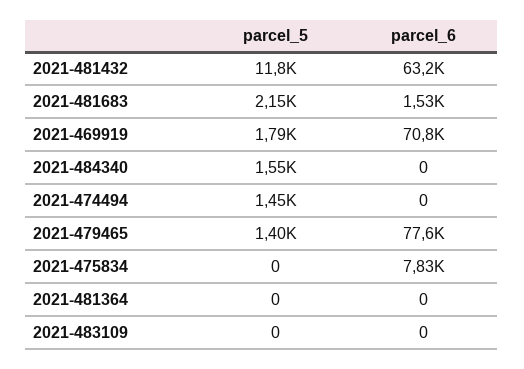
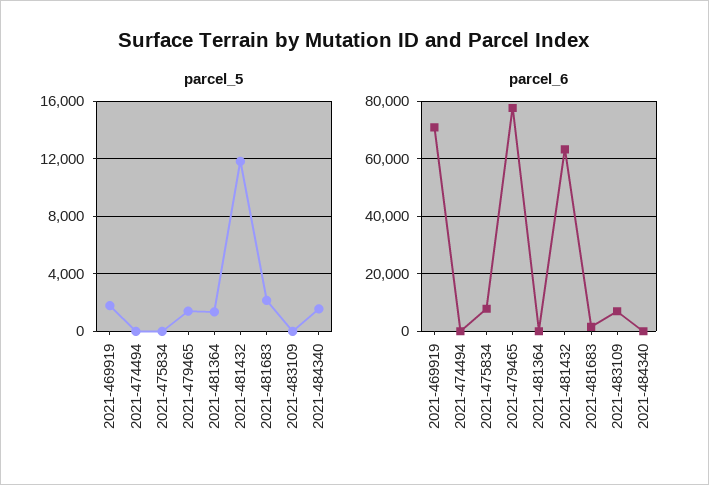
  {
    "parcel_5": {
      "2021-481432": 11800,
      "2021-481683": 2150,
      "2021-469919": 1790,
      "2021-484340": 1550,
-     "2021-474494": 1450,
+     "2021-474494": 0,
      "2021-479465": 1400,
      "2021-475834": 0,
-     "2021-481364": 0,
+     "2021-481364": 1500,
      "2021-483109": 0
    },
    "parcel_6": {
      "2021-481432": 63200,
      "2021-481683": 1530,
      "2021-469919": 70800,
      "2021-484340": 0,
      "2021-474494": 0,
      "2021-479465": 77600,
      "2021-475834": 7830,
      "2021-481364": 0,
-     "2021-483109": 0
+     "2021-483109": 7500
    }
  }

